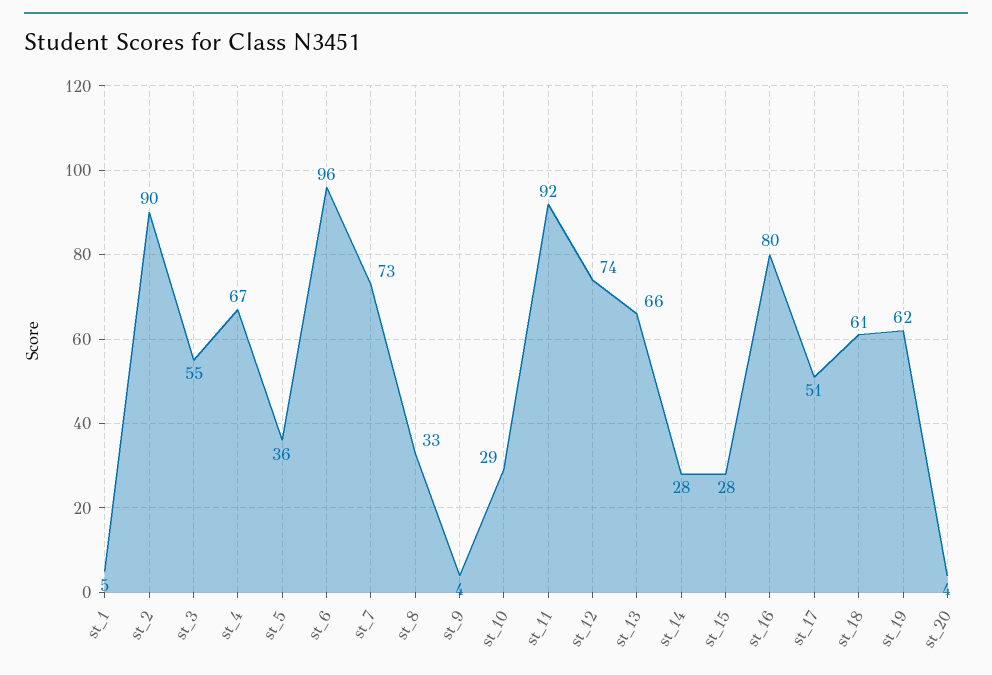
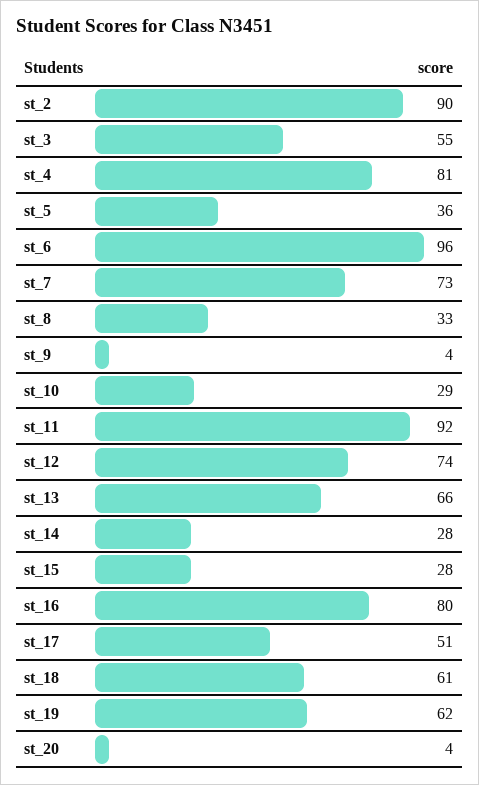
  {
-   "st_1": 5,
    "st_2": 90,
    "st_3": 55,
-   "st_4": 67,
+   "st_4": 81,
    "st_5": 36,
    "st_6": 96,
    "st_7": 73,
    "st_8": 33,
    "st_9": 4,
    "st_10": 29,
    "st_11": 92,
    "st_12": 74,
    "st_13": 66,
    "st_14": 28,
    "st_15": 28,
    "st_16": 80,
    "st_17": 51,
    "st_18": 61,
    "st_19": 62,
    "st_20": 4
  }

